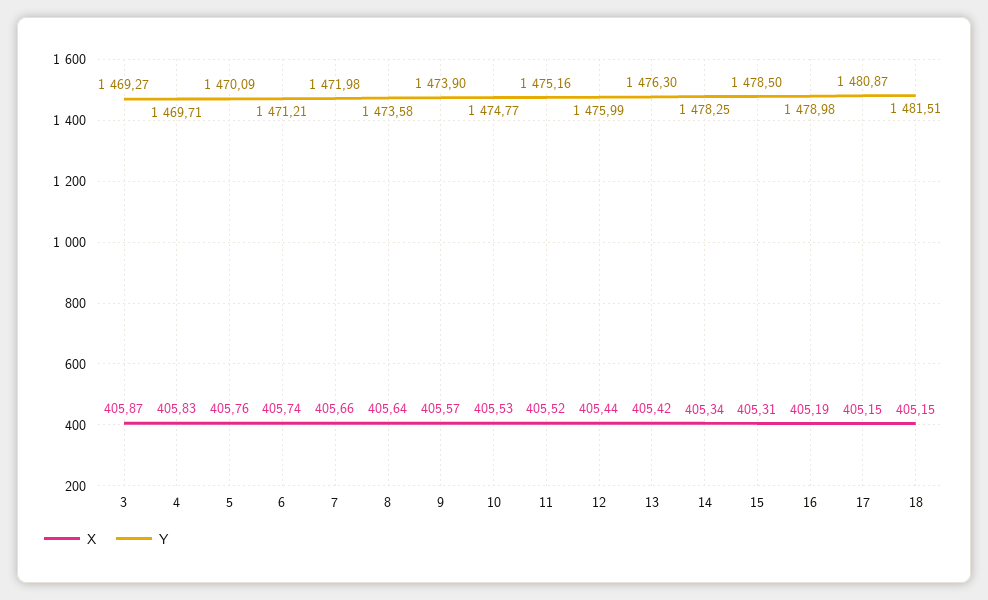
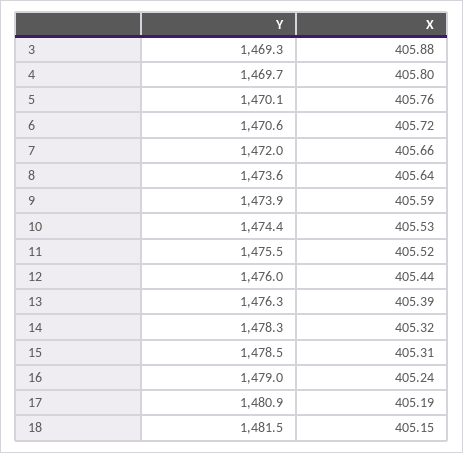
  {
    "X": {
-     "3": 405.87,
+     "3": 405.88,
-     "4": 405.83,
+     "4": 405.8,
      "5": 405.76,
-     "6": 405.74,
+     "6": 405.72,
      "7": 405.66,
      "8": 405.64,
-     "9": 405.57,
+     "9": 405.59,
      "10": 405.53,
      "11": 405.52,
      "12": 405.44,
-     "13": 405.42,
+     "13": 405.39,
-     "14": 405.34,
+     "14": 405.32,
      "15": 405.31,
-     "16": 405.19,
+     "16": 405.24,
-     "17": 405.15,
+     "17": 405.19,
      "18": 405.15
    },
    "Y": {
      "3": 1469.27,
      "4": 1469.71,
      "5": 1470.09,
-     "6": 1471.21,
+     "6": 1470.6,
      "7": 1471.98,
      "8": 1473.58,
      "9": 1473.9,
-     "10": 1474.77,
+     "10": 1474.4,
-     "11": 1475.16,
+     "11": 1475.5,
      "12": 1475.99,
      "13": 1476.3,
      "14": 1478.25,
      "15": 1478.5,
      "16": 1478.98,
      "17": 1480.87,
      "18": 1481.51
    }
  }

